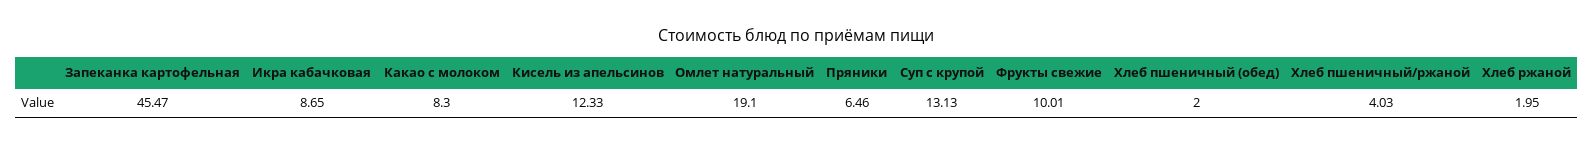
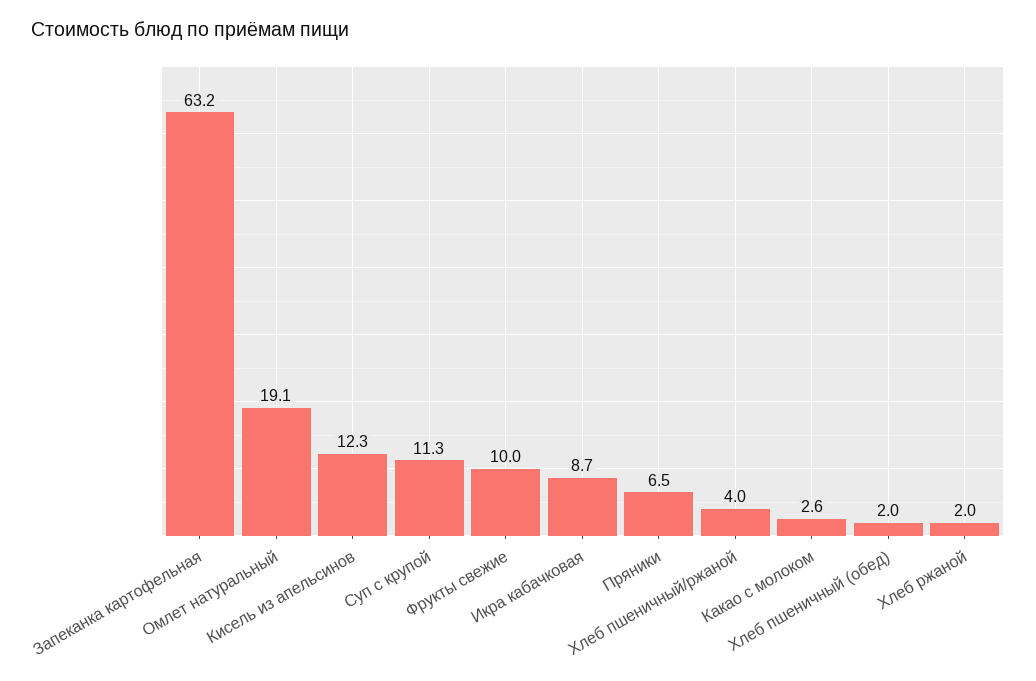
  {
-   "Запеканка картофельная": 45.47,
+   "Запеканка картофельная": 63.2,
    "Икра кабачковая": 8.65,
-   "Какао с молоком": 8.3,
+   "Какао с молоком": 2.6,
    "Кисель из апельсинов": 12.33,
    "Омлет натуральный": 19.1,
    "Пряники": 6.46,
-   "Суп с крупой": 13.13,
+   "Суп с крупой": 11.3,
    "Фрукты свежие": 10.01,
    "Хлеб пшеничный (обед)": 2,
    "Хлеб пшеничный/ржаной": 4.03,
    "Хлеб ржаной": 1.95
  }

